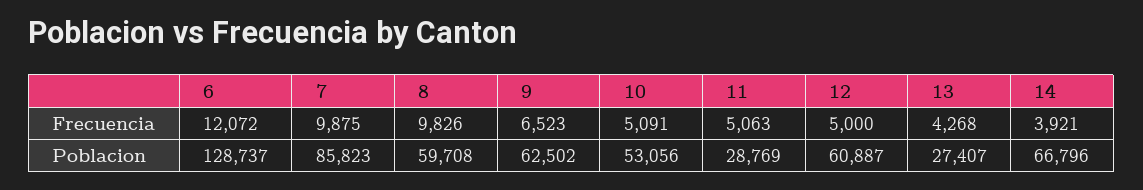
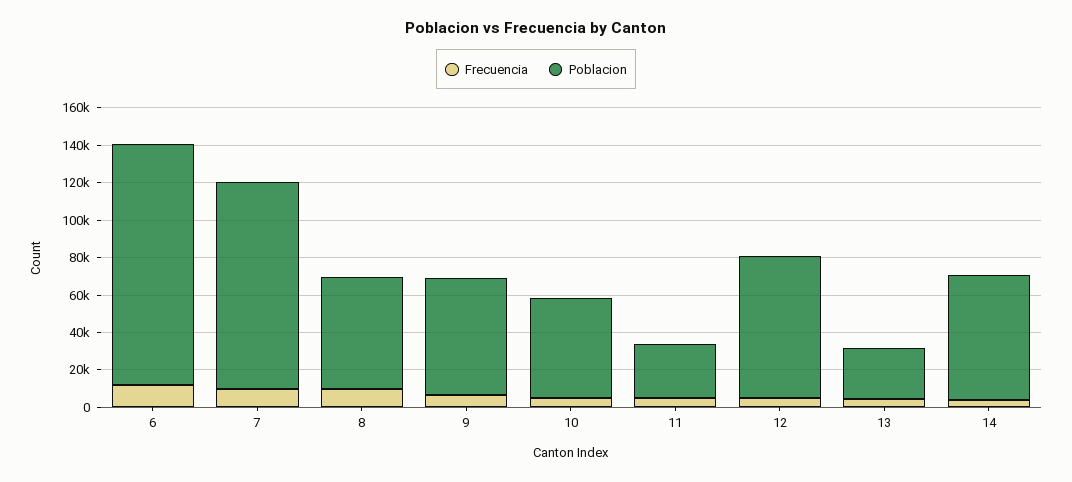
  {
    "Frecuencia": {
      "6": 12072,
      "7": 9875,
      "8": 9826,
      "9": 6523,
      "10": 5091,
      "11": 5063,
      "12": 5000,
      "13": 4268,
      "14": 3921
    },
    "Poblacion": {
      "6": 128737,
-     "7": 85823,
+     "7": 110000,
      "8": 59708,
      "9": 62502,
      "10": 53056,
      "11": 28769,
-     "12": 60887,
+     "12": 75000,
      "13": 27407,
      "14": 66796
    }
  }

